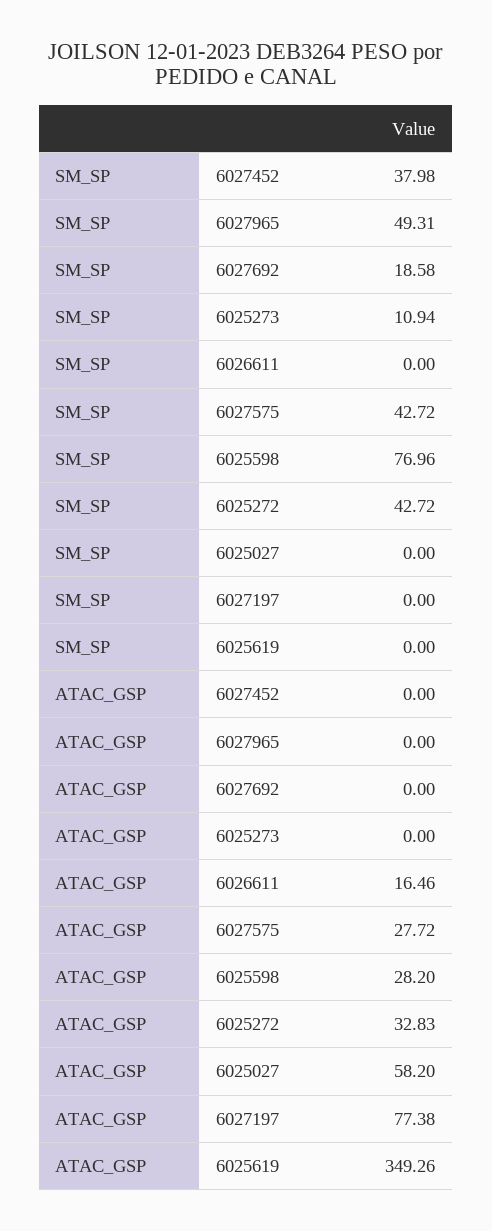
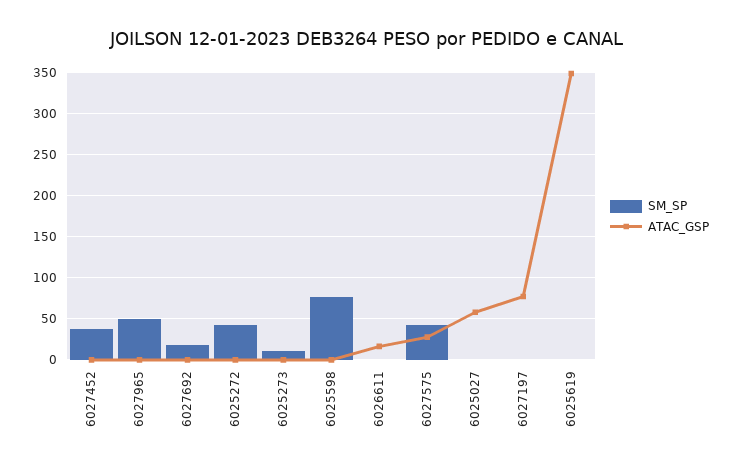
  {
    "SM_SP": {
      "6027452": 37.98,
      "6027965": 49.31,
      "6027692": 18.58,
      "6025273": 10.94,
      "6026611": 0,
      "6027575": 42.72,
      "6025598": 76.96,
      "6025272": 42.72,
      "6025027": 0,
      "6027197": 0,
      "6025619": 0
    },
    "ATAC_GSP": {
      "6027452": 0,
      "6027965": 0,
      "6027692": 0,
      "6025273": 0,
      "6026611": 16.46,
      "6027575": 27.72,
-     "6025598": 28.2,
+     "6025598": 0,
-     "6025272": 32.83,
+     "6025272": 0,
      "6025027": 58.2,
      "6027197": 77.38,
      "6025619": 349.26
    }
  }

